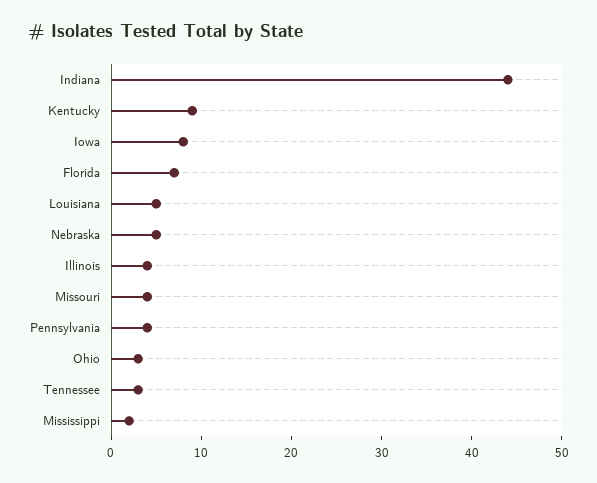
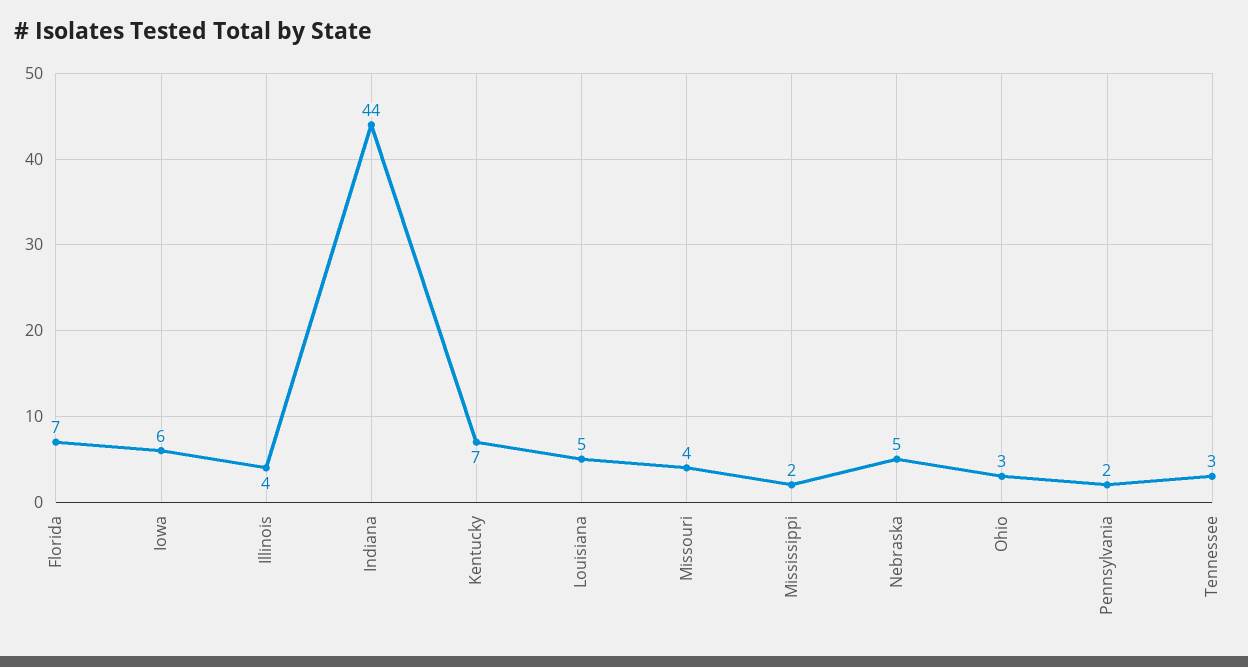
  {
    "Indiana": 44,
-   "Kentucky": 9,
+   "Kentucky": 7,
-   "Iowa": 8,
+   "Iowa": 6,
    "Florida": 7,
    "Louisiana": 5,
    "Nebraska": 5,
    "Illinois": 4,
    "Missouri": 4,
-   "Pennsylvania": 4,
+   "Pennsylvania": 2,
    "Ohio": 3,
    "Tennessee": 3,
    "Mississippi": 2
  }

